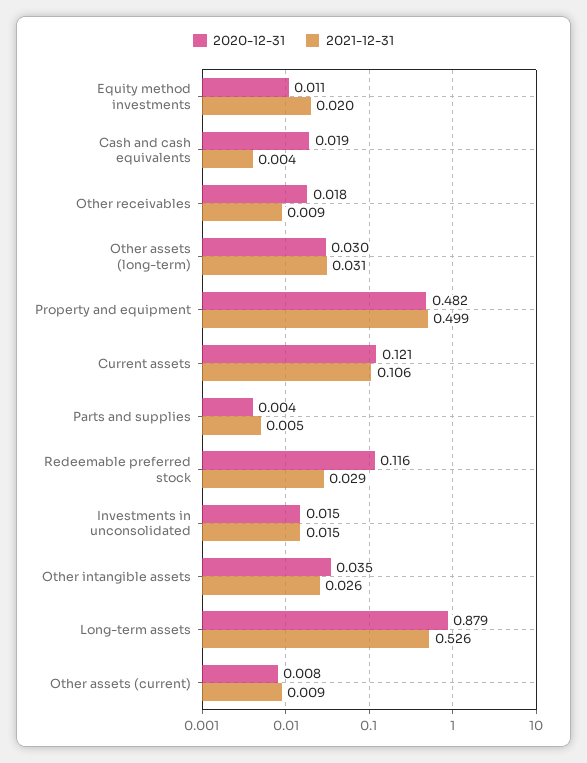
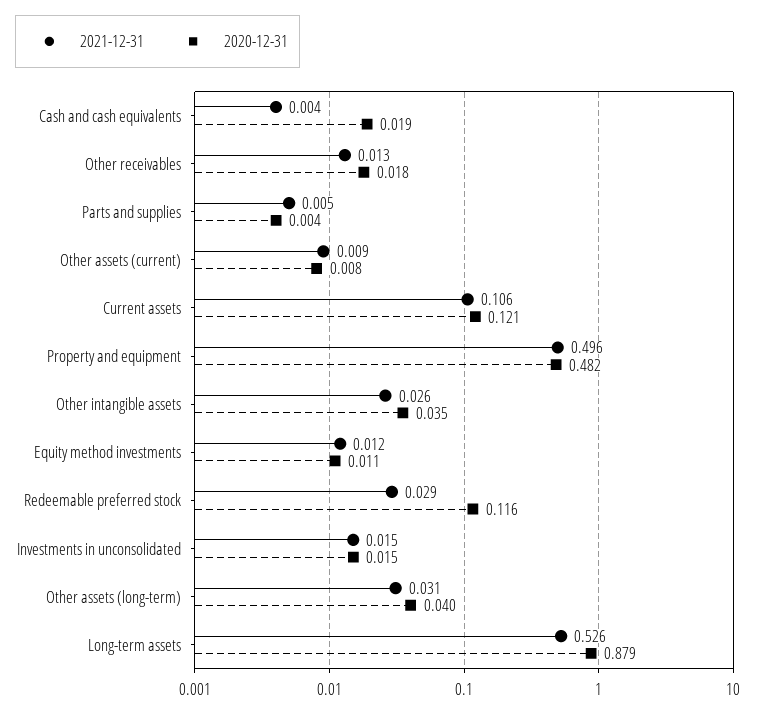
  {
    "2020-12-31": {
      "Equity method investments": 0.011,
      "Cash and cash equivalents": 0.019,
      "Other receivables": 0.018,
-     "Other assets (long-term)": 0.03,
+     "Other assets (long-term)": 0.04,
      "Property and equipment": 0.482,
      "Current assets": 0.121,
      "Parts and supplies": 0.004,
      "Redeemable preferred stock": 0.116,
      "Investments in unconsolidated": 0.015,
      "Other intangible assets": 0.035,
      "Long-term assets": 0.879,
      "Other assets (current)": 0.008
    },
    "2021-12-31": {
-     "Equity method investments": 0.02,
+     "Equity method investments": 0.012,
      "Cash and cash equivalents": 0.004,
-     "Other receivables": 0.009,
+     "Other receivables": 0.013,
      "Other assets (long-term)": 0.031,
-     "Property and equipment": 0.499,
+     "Property and equipment": 0.496,
      "Current assets": 0.106,
      "Parts and supplies": 0.005,
      "Redeemable preferred stock": 0.029,
      "Investments in unconsolidated": 0.015,
      "Other intangible assets": 0.026,
      "Long-term assets": 0.526,
      "Other assets (current)": 0.009
    }
  }

